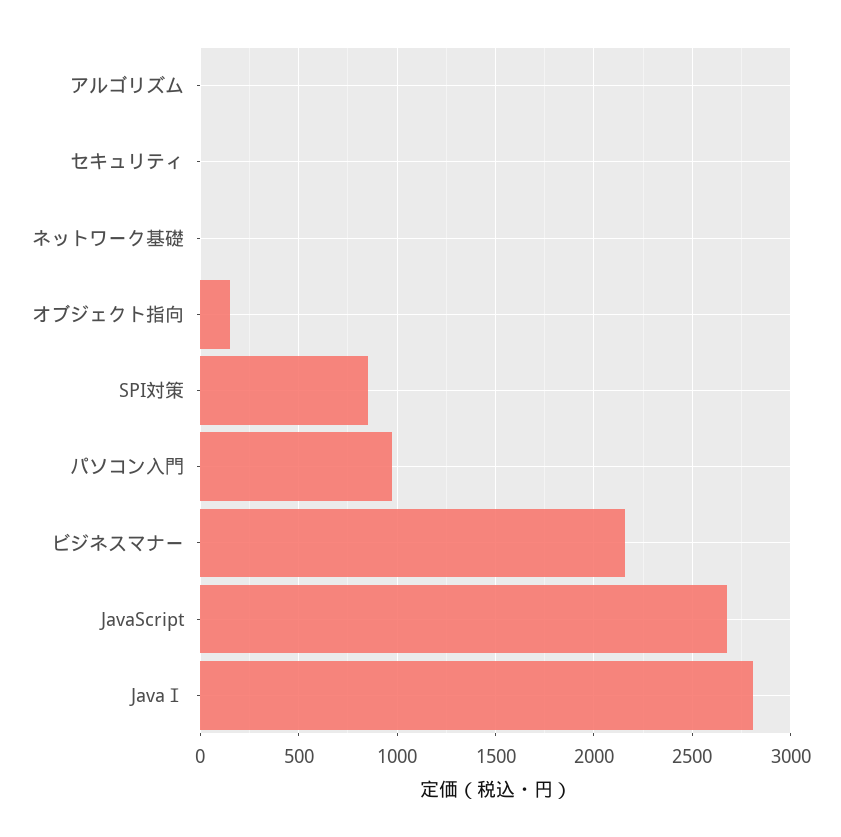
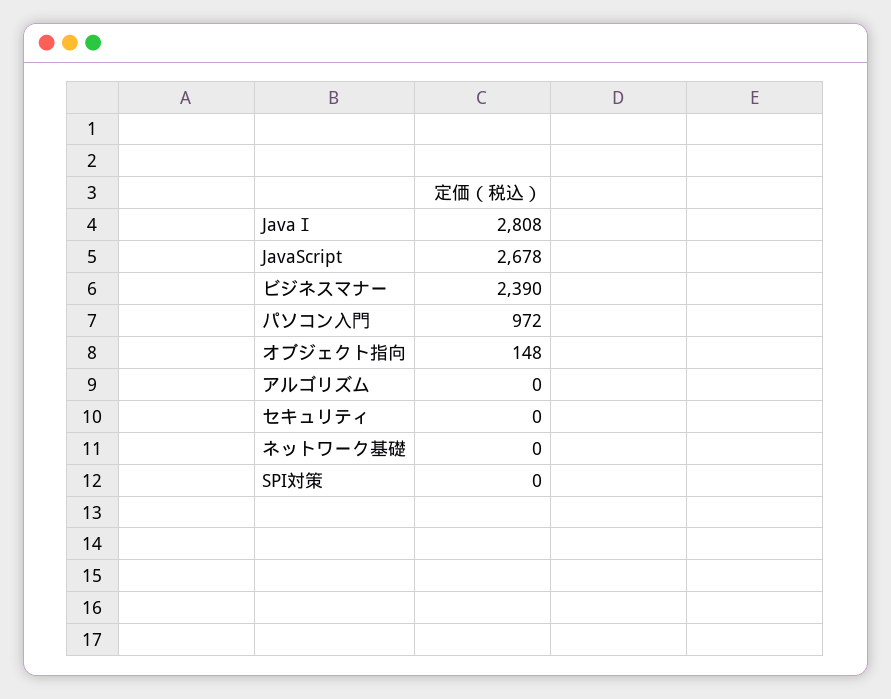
  {
    "アルゴリズム": 0,
    "セキュリティ": 0,
    "ネットワーク基礎": 0,
    "オブジェクト指向": 148,
-   "SPI対策": 850,
+   "SPI対策": 0,
    "パソコン入門": 972,
-   "ビジネスマナー": 2150,
+   "ビジネスマナー": 2390,
    "JavaScript": 2678,
    "JavaⅠ": 2808
  }

